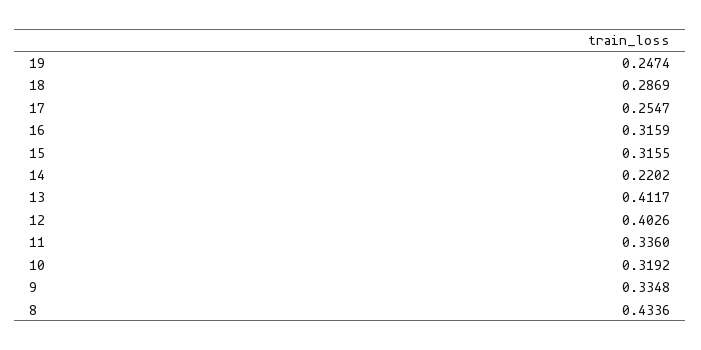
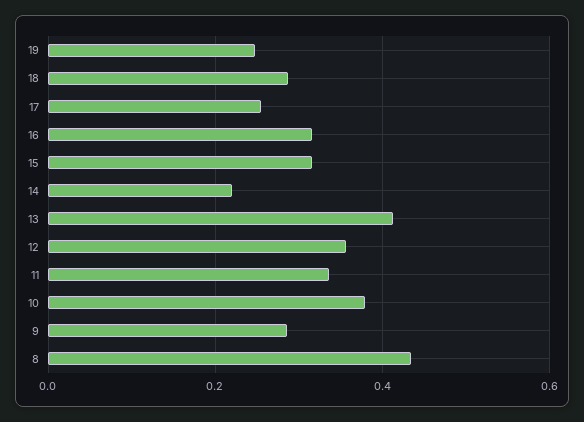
  {
    "19": 0.2474,
    "18": 0.2869,
    "17": 0.2547,
    "16": 0.3159,
    "15": 0.3155,
    "14": 0.2202,
    "13": 0.4117,
-   "12": 0.4026,
+   "12": 0.36,
    "11": 0.336,
-   "10": 0.3192,
+   "10": 0.38,
-   "9": 0.3348,
+   "9": 0.28,
    "8": 0.4336
  }

